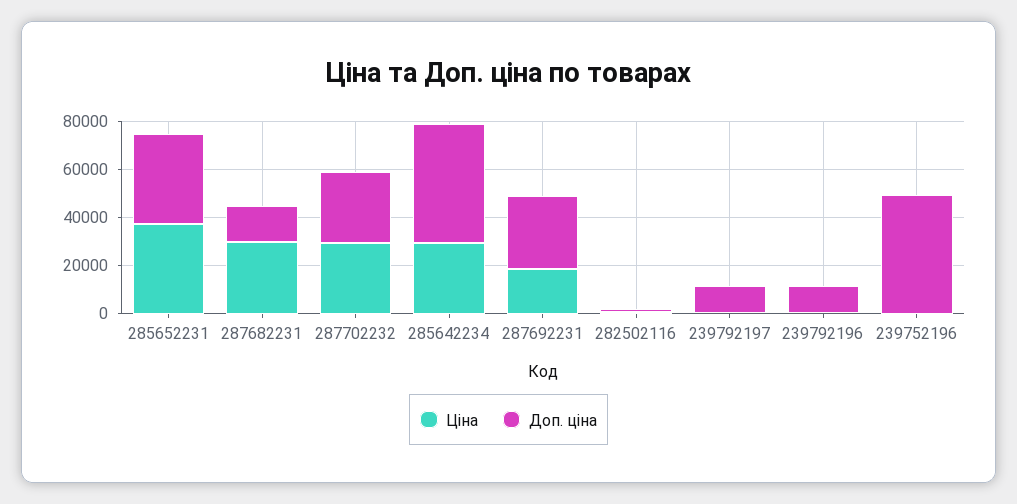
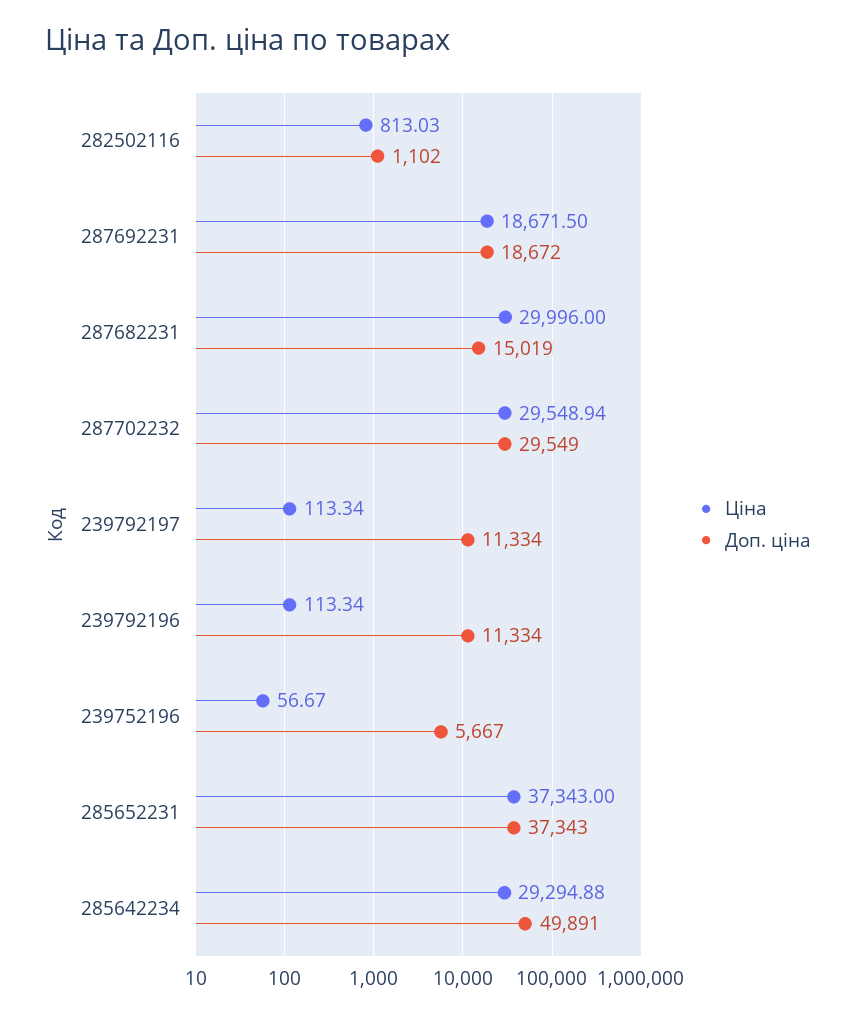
  {
    "Ціна": {
      "285652231": 37343,
      "287682231": 29996,
      "287702232": 29548.94,
      "285642234": 29294.88,
      "287692231": 18671.5,
      "282502116": 813.03,
      "239792197": 113.34,
      "239792196": 113.34,
      "239752196": 56.67
    },
    "Доп. ціна": {
      "285652231": 37343,
      "287682231": 15019,
      "287702232": 29549,
      "285642234": 49891,
-     "287692231": 30000,
+     "287692231": 18672,
      "282502116": 1102,
      "239792197": 11334,
      "239792196": 11334,
-     "239752196": 50000
+     "239752196": 5667
    }
  }

